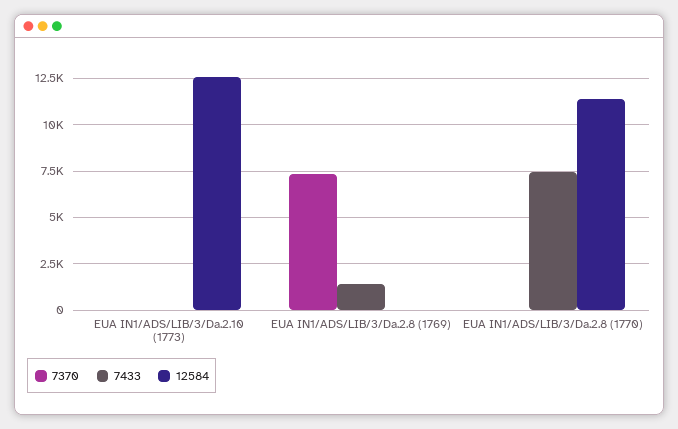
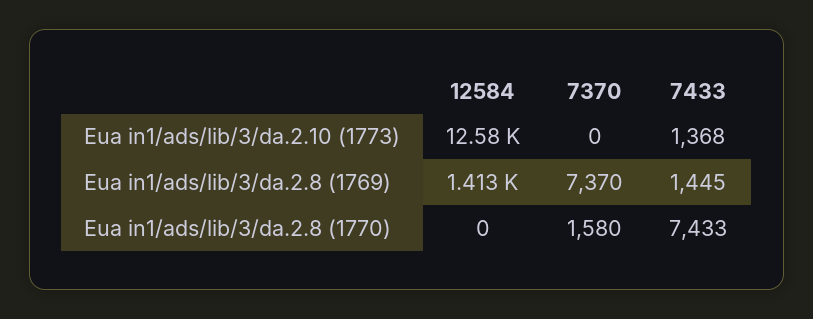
  {
    "7370": {
      "EUA IN1/ADS/LIB/3/Da.2.10 (1773)": 0,
      "EUA IN1/ADS/LIB/3/Da.2.8 (1769)": 7370,
-     "EUA IN1/ADS/LIB/3/Da.2.8 (1770)": 0
+     "EUA IN1/ADS/LIB/3/Da.2.8 (1770)": 1580
    },
    "7433": {
-     "EUA IN1/ADS/LIB/3/Da.2.10 (1773)": 0,
+     "EUA IN1/ADS/LIB/3/Da.2.10 (1773)": 1368,
      "EUA IN1/ADS/LIB/3/Da.2.8 (1769)": 1445,
      "EUA IN1/ADS/LIB/3/Da.2.8 (1770)": 7433
    },
    "12584": {
      "EUA IN1/ADS/LIB/3/Da.2.10 (1773)": 12580,
-     "EUA IN1/ADS/LIB/3/Da.2.8 (1769)": 0,
+     "EUA IN1/ADS/LIB/3/Da.2.8 (1769)": 1413,
-     "EUA IN1/ADS/LIB/3/Da.2.8 (1770)": 11500
+     "EUA IN1/ADS/LIB/3/Da.2.8 (1770)": 0
    }
  }

